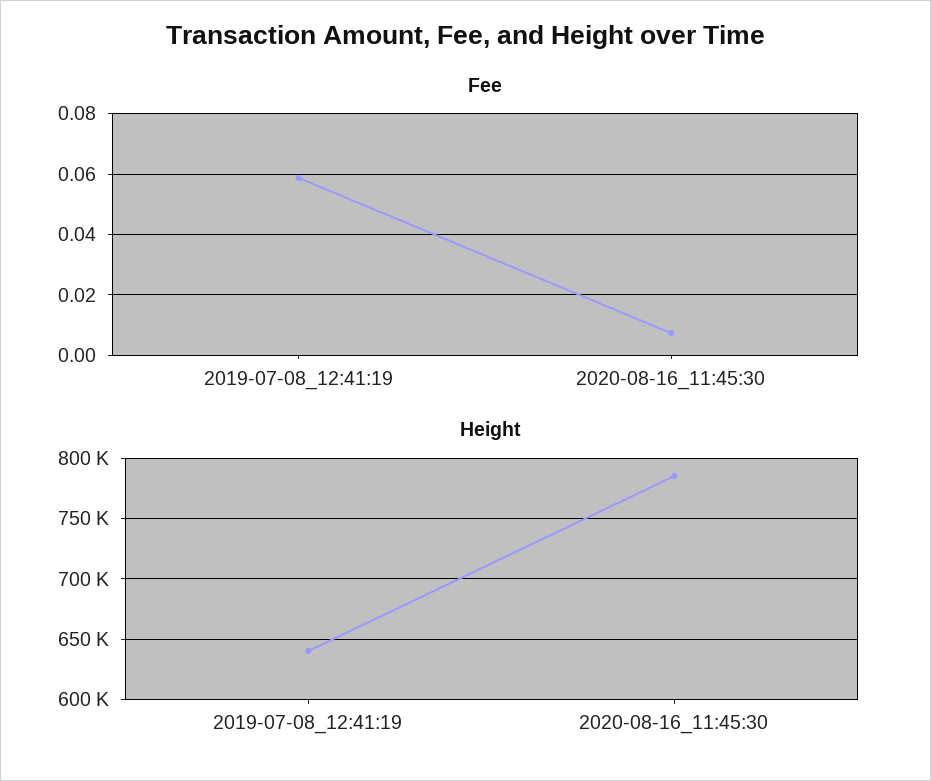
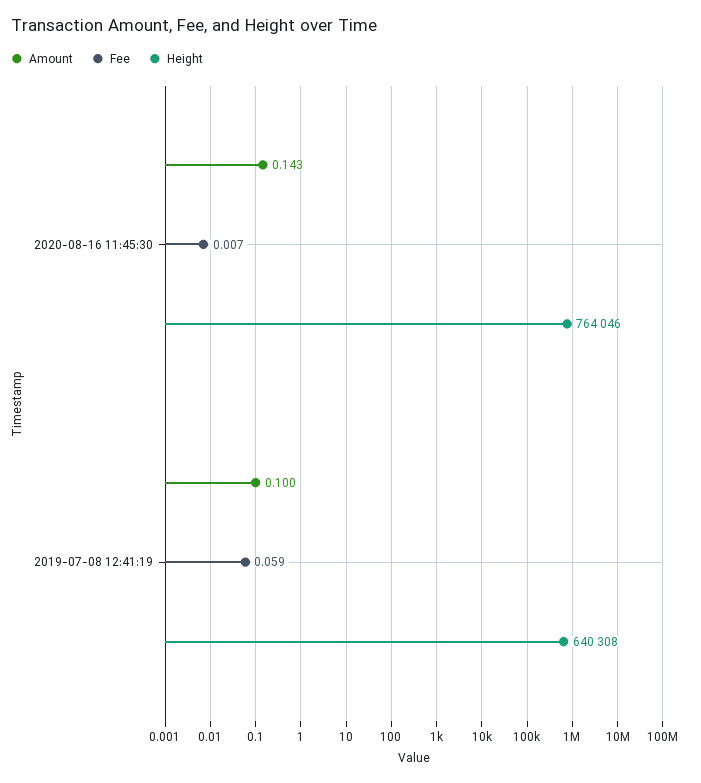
  {
    "Fee": {
      "2019-07-08_12:41:19": 0.059,
      "2020-08-16_11:45:30": 0.007
    },
    "Height": {
      "2019-07-08_12:41:19": 640308,
-     "2020-08-16_11:45:30": 785000
+     "2020-08-16_11:45:30": 764046
-   }
+   },
+   "Amount": {
+     "2020-08-16_11:45:30": 0.143,
+     "2019-07-08_12:41:19": 0.1
+   }
  }

